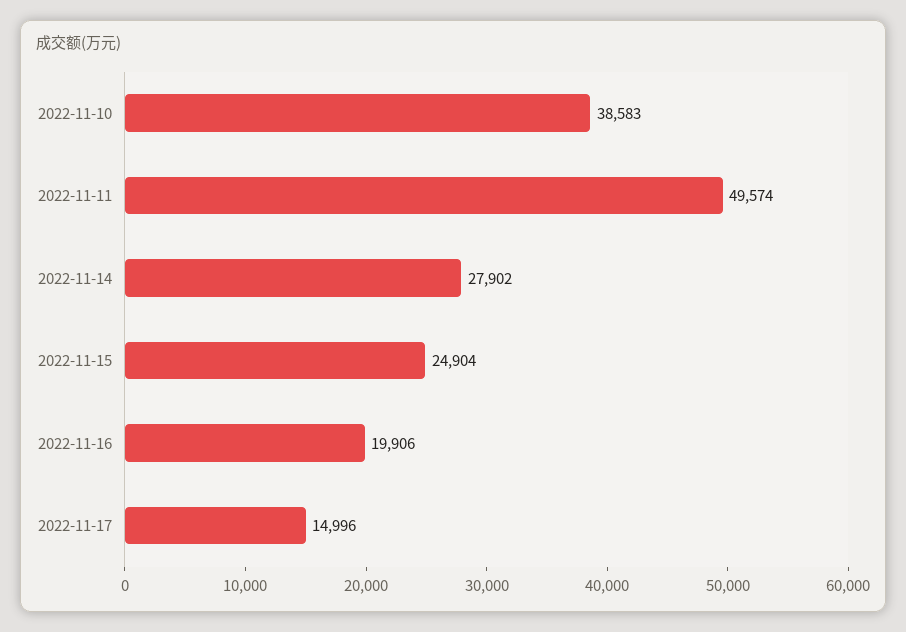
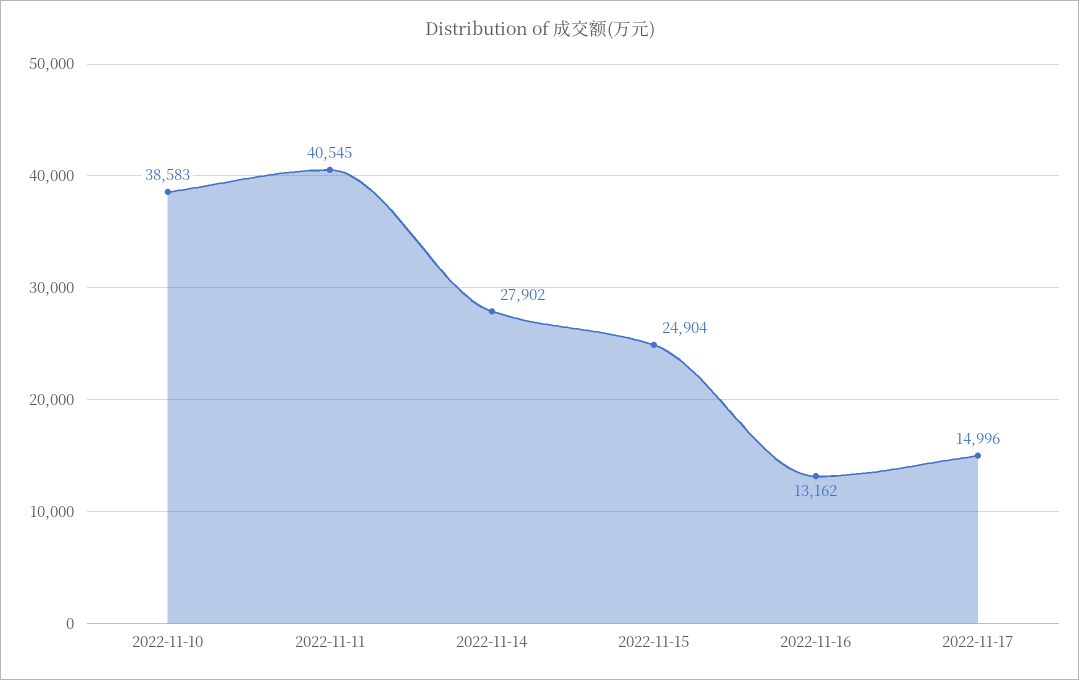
  {
    "2022-11-10": 38583,
-   "2022-11-11": 49574,
+   "2022-11-11": 40545,
    "2022-11-14": 27902,
    "2022-11-15": 24904,
-   "2022-11-16": 19906,
+   "2022-11-16": 13162,
    "2022-11-17": 14996
  }

